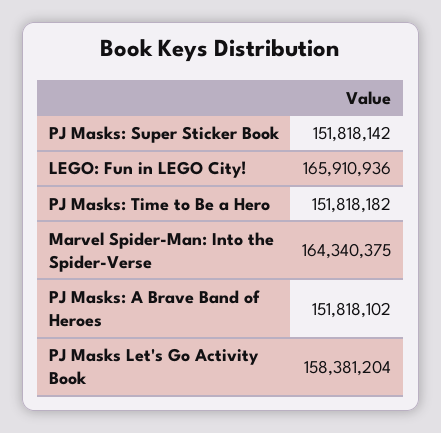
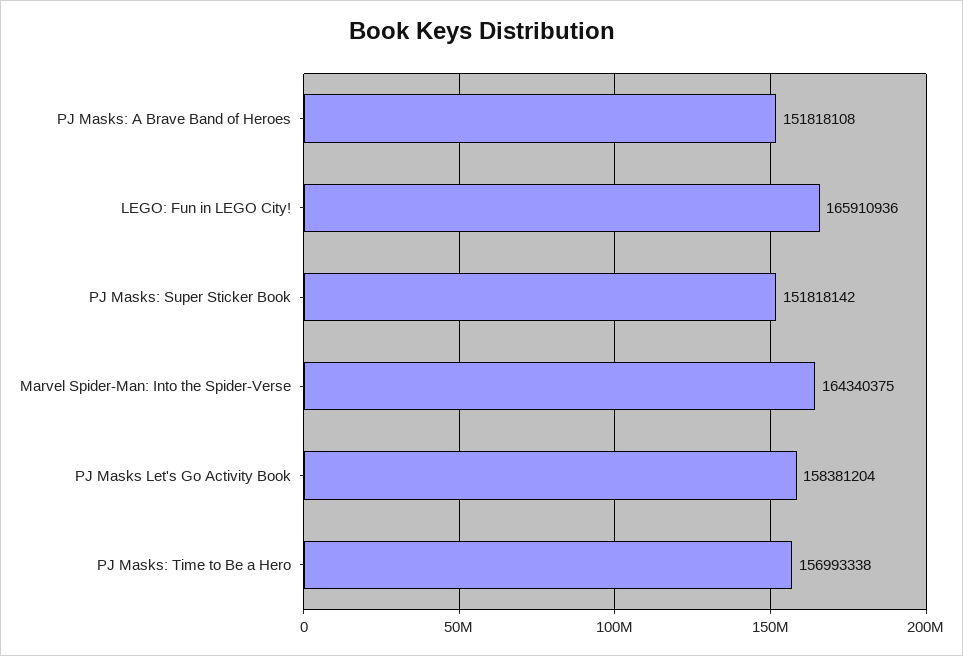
  {
    "PJ Masks: Super Sticker Book": 151818142,
    "LEGO: Fun in LEGO City!": 165910936,
-   "PJ Masks: Time to Be a Hero": 151818182,
+   "PJ Masks: Time to Be a Hero": 156993338,
    "Marvel Spider-Man: Into the Spider-Verse": 164340375,
-   "PJ Masks: A Brave Band of Heroes": 151818102,
+   "PJ Masks: A Brave Band of Heroes": 151818108,
    "PJ Masks Let's Go Activity Book": 158381204
  }

